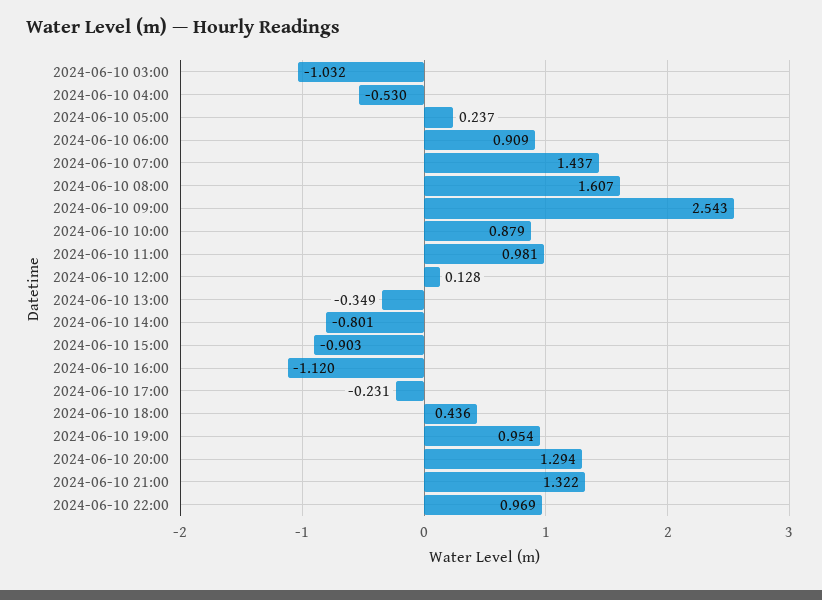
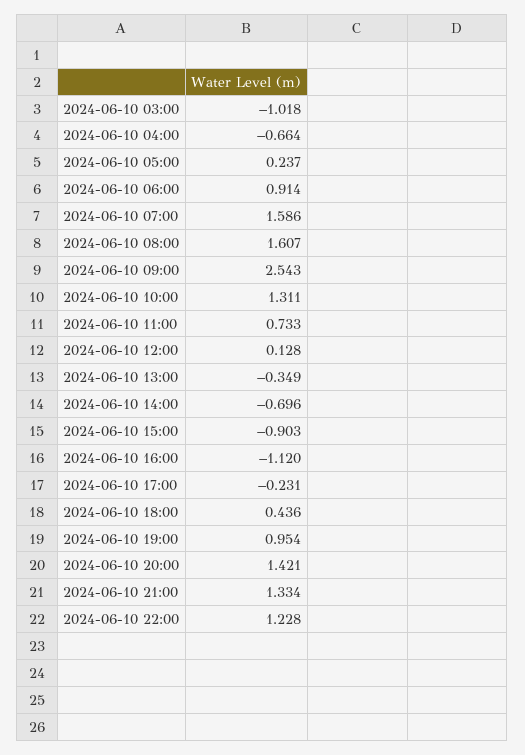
  {
-   "2024-06-10 03:00": -1.032,
+   "2024-06-10 03:00": -1.018,
-   "2024-06-10 04:00": -0.53,
+   "2024-06-10 04:00": -0.664,
    "2024-06-10 05:00": 0.237,
-   "2024-06-10 06:00": 0.909,
+   "2024-06-10 06:00": 0.914,
-   "2024-06-10 07:00": 1.437,
+   "2024-06-10 07:00": 1.586,
    "2024-06-10 08:00": 1.607,
    "2024-06-10 09:00": 2.543,
-   "2024-06-10 10:00": 0.879,
+   "2024-06-10 10:00": 1.311,
-   "2024-06-10 11:00": 0.981,
+   "2024-06-10 11:00": 0.733,
    "2024-06-10 12:00": 0.128,
    "2024-06-10 13:00": -0.349,
-   "2024-06-10 14:00": -0.801,
+   "2024-06-10 14:00": -0.696,
    "2024-06-10 15:00": -0.903,
    "2024-06-10 16:00": -1.12,
    "2024-06-10 17:00": -0.231,
    "2024-06-10 18:00": 0.436,
    "2024-06-10 19:00": 0.954,
-   "2024-06-10 20:00": 1.294,
+   "2024-06-10 20:00": 1.421,
-   "2024-06-10 21:00": 1.322,
+   "2024-06-10 21:00": 1.334,
-   "2024-06-10 22:00": 0.969
+   "2024-06-10 22:00": 1.228
  }

